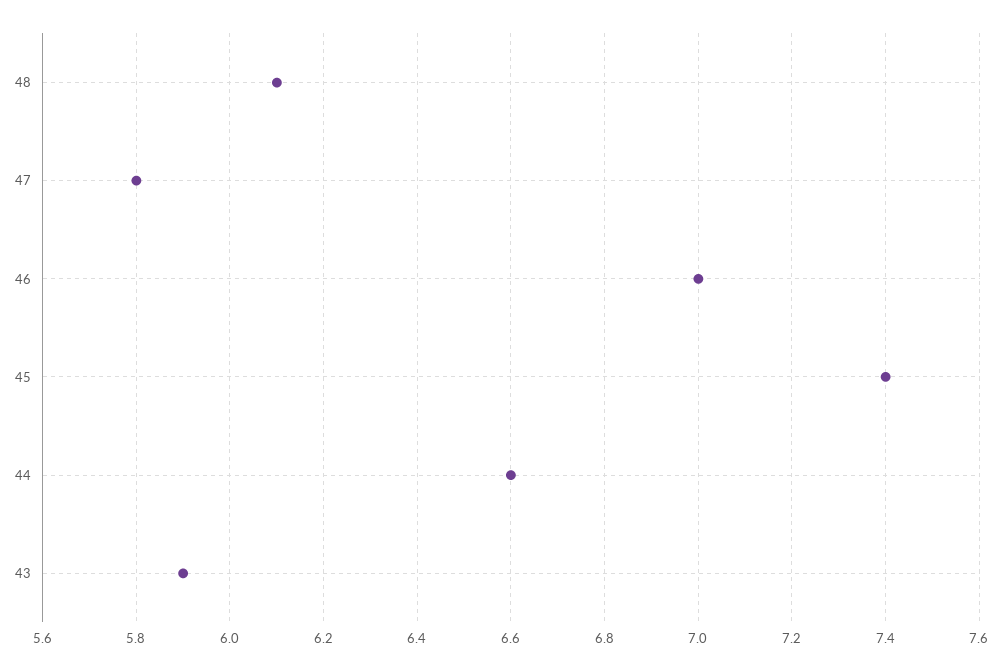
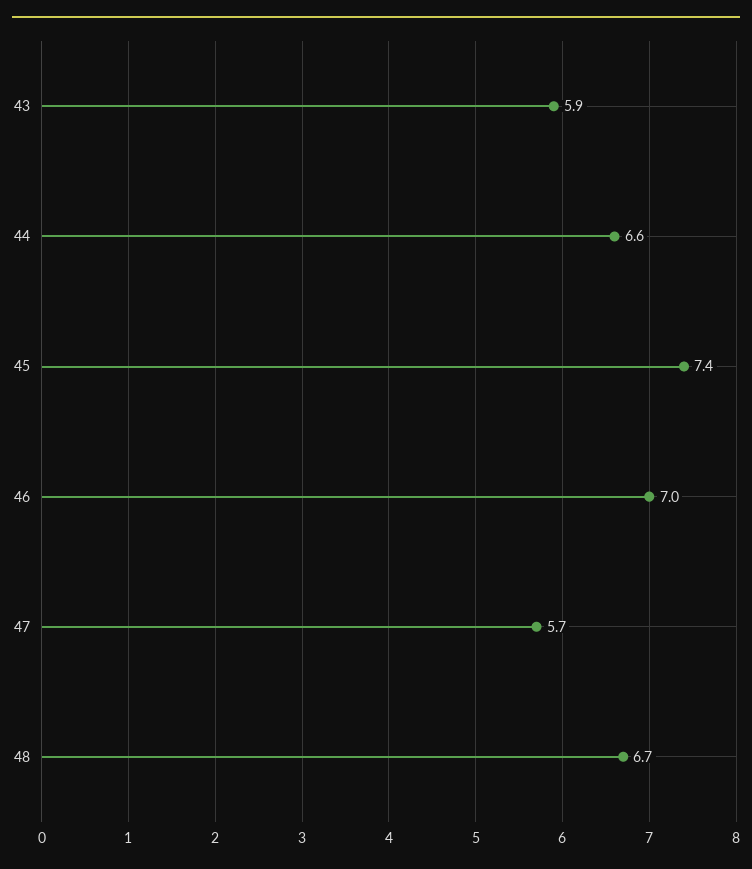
  {
-   "48": 6.1,
+   "48": 6.7,
-   "47": 5.8,
+   "47": 5.7,
    "46": 7,
    "45": 7.4,
    "44": 6.6,
    "43": 5.9
  }

